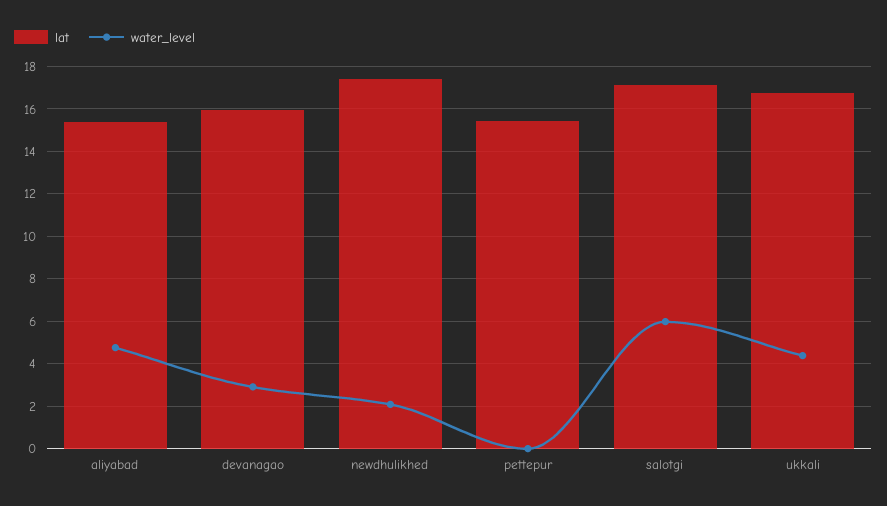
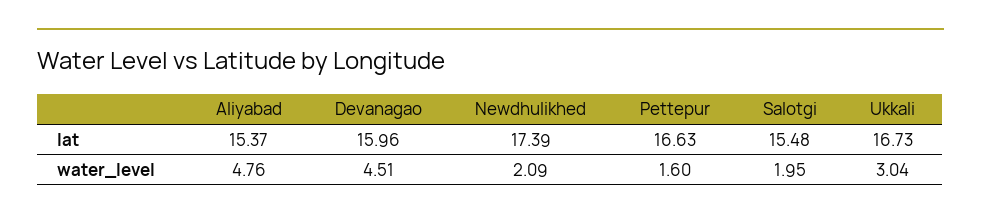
  {
    "lat": {
      "aliyabad": 15.37,
      "devanagao": 15.96,
      "newdhulikhed": 17.39,
-     "pettepur": 15.5,
+     "pettepur": 16.63,
-     "salotgi": 17,
+     "salotgi": 15.48,
      "ukkali": 16.73
    },
    "water_level": {
      "aliyabad": 4.76,
-     "devanagao": 3,
+     "devanagao": 4.51,
      "newdhulikhed": 2.09,
-     "pettepur": 0,
+     "pettepur": 1.6,
-     "salotgi": 6,
+     "salotgi": 1.95,
-     "ukkali": 4.5
+     "ukkali": 3.04
    }
  }

